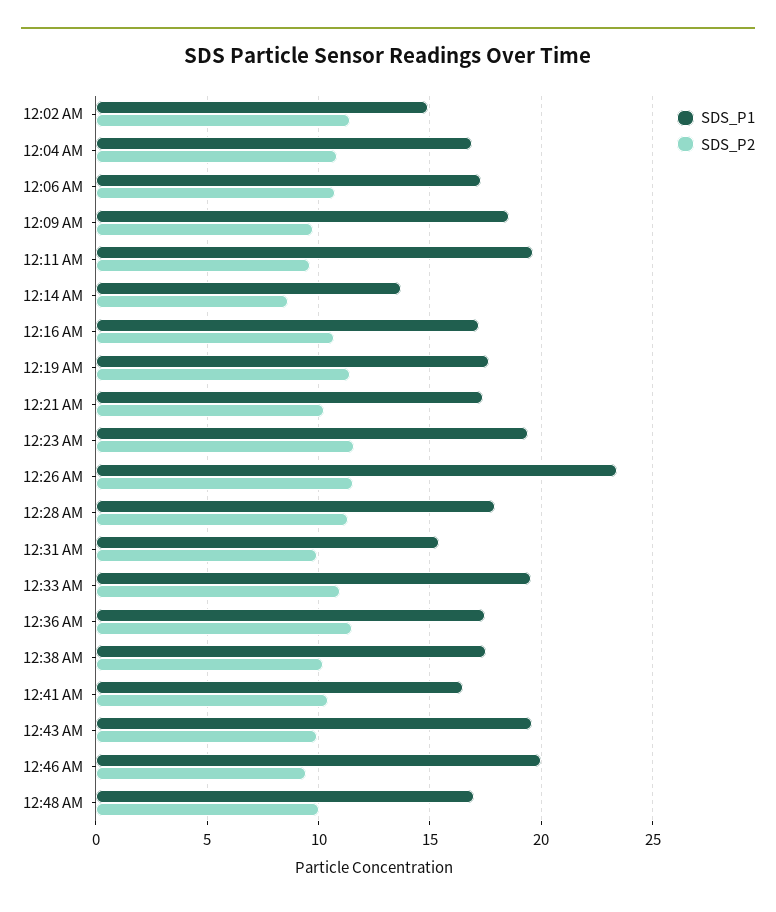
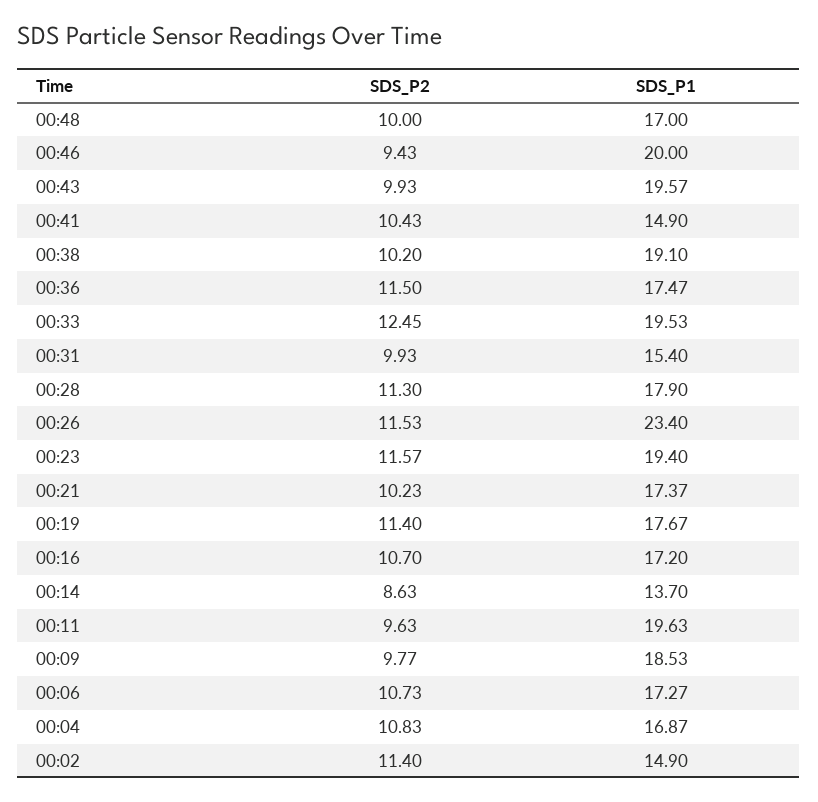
  {
    "SDS_P1": {
      "12:02 AM": 14.9,
      "12:04 AM": 16.87,
      "12:06 AM": 17.27,
      "12:09 AM": 18.53,
      "12:11 AM": 19.63,
      "12:14 AM": 13.7,
      "12:16 AM": 17.2,
      "12:19 AM": 17.67,
      "12:21 AM": 17.37,
      "12:23 AM": 19.4,
      "12:26 AM": 23.4,
      "12:28 AM": 17.9,
      "12:31 AM": 15.4,
      "12:33 AM": 19.53,
      "12:36 AM": 17.47,
-     "12:38 AM": 17.5,
+     "12:38 AM": 19.1,
-     "12:41 AM": 16.5,
+     "12:41 AM": 14.9,
      "12:43 AM": 19.57,
      "12:46 AM": 20,
      "12:48 AM": 17
    },
    "SDS_P2": {
      "12:02 AM": 11.4,
      "12:04 AM": 10.83,
      "12:06 AM": 10.73,
      "12:09 AM": 9.77,
      "12:11 AM": 9.63,
      "12:14 AM": 8.63,
      "12:16 AM": 10.7,
      "12:19 AM": 11.4,
      "12:21 AM": 10.23,
      "12:23 AM": 11.57,
      "12:26 AM": 11.53,
      "12:28 AM": 11.3,
      "12:31 AM": 9.93,
-     "12:33 AM": 11,
+     "12:33 AM": 12.45,
      "12:36 AM": 11.5,
      "12:38 AM": 10.2,
      "12:41 AM": 10.43,
      "12:43 AM": 9.93,
      "12:46 AM": 9.43,
      "12:48 AM": 10
    }
  }

